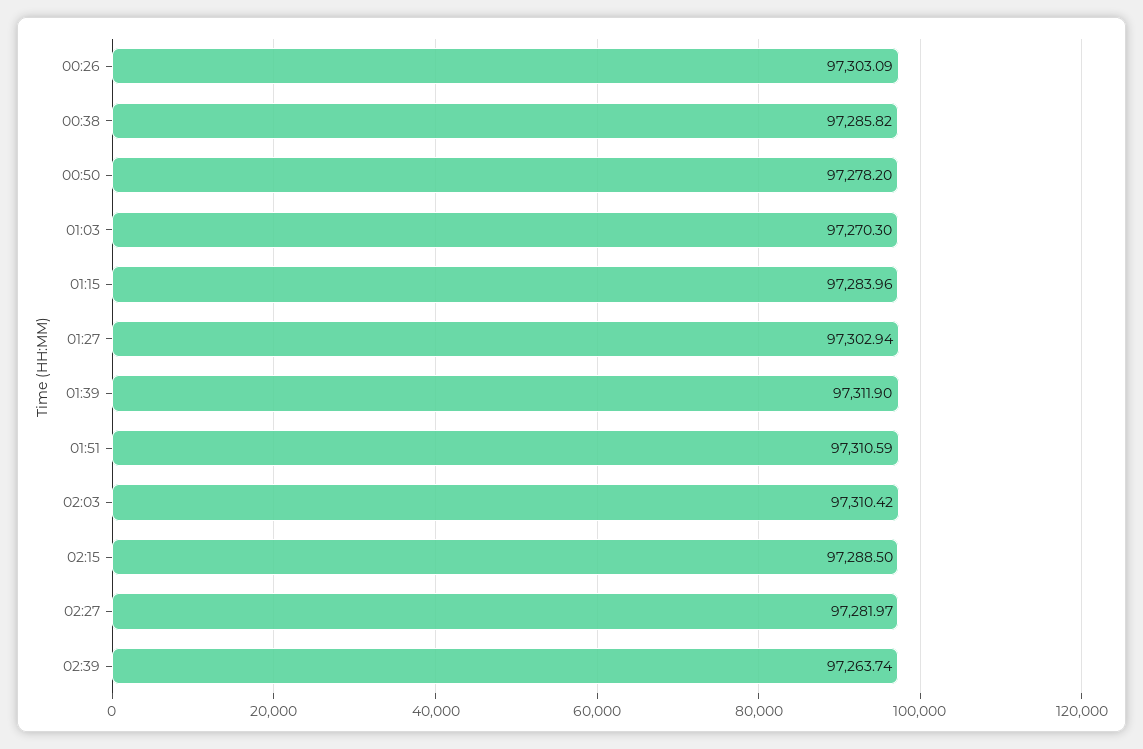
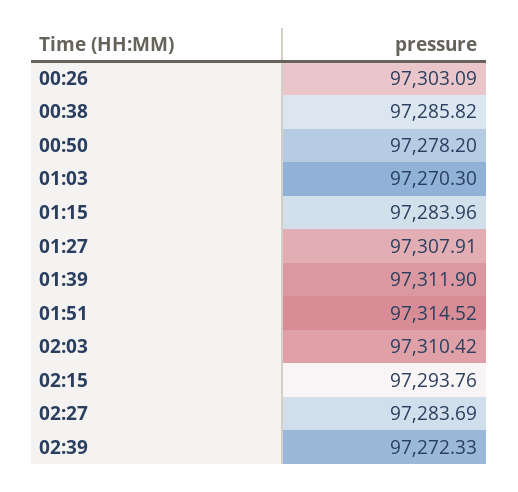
  {
    "00:26": 97303.09,
    "00:38": 97285.82,
    "00:50": 97278.2,
    "01:03": 97270.3,
    "01:15": 97283.96,
-   "01:27": 97302.94,
+   "01:27": 97307.91,
    "01:39": 97311.9,
-   "01:51": 97310.59,
+   "01:51": 97314.52,
    "02:03": 97310.42,
-   "02:15": 97288.5,
+   "02:15": 97293.76,
-   "02:27": 97281.97,
+   "02:27": 97283.69,
-   "02:39": 97263.74
+   "02:39": 97272.33
  }

